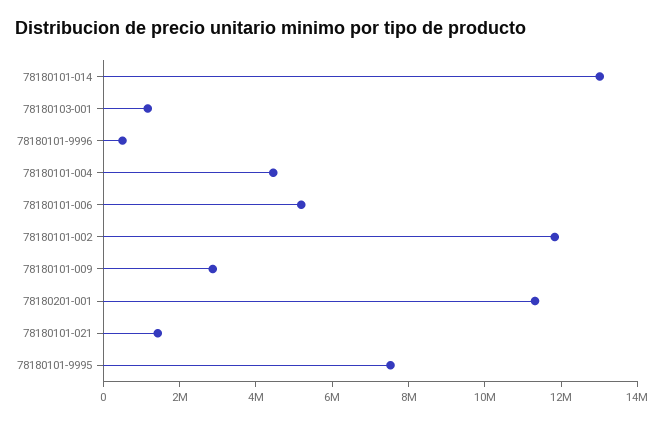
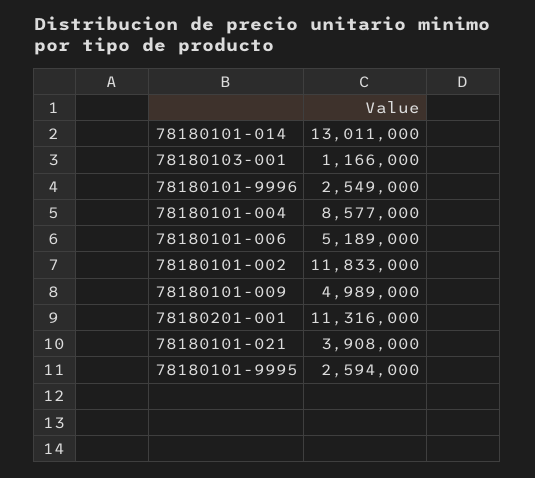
  {
    "78180101-014": 13011000,
    "78180103-001": 1166000,
-   "78180101-9996": 500000,
+   "78180101-9996": 2549000,
-   "78180101-004": 4500000,
+   "78180101-004": 8577000,
    "78180101-006": 5189000,
    "78180101-002": 11833000,
-   "78180101-009": 3000000,
+   "78180101-009": 4989000,
    "78180201-001": 11316000,
-   "78180101-021": 1500000,
+   "78180101-021": 3908000,
-   "78180101-9995": 7500000
+   "78180101-9995": 2594000
  }

